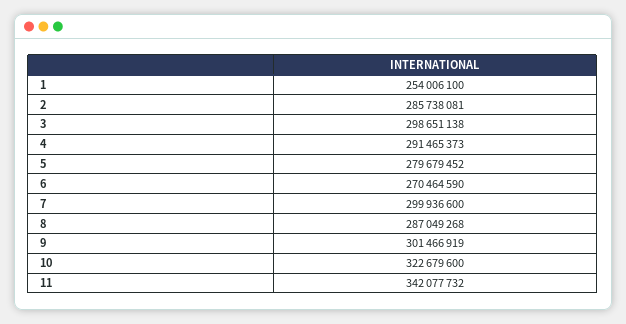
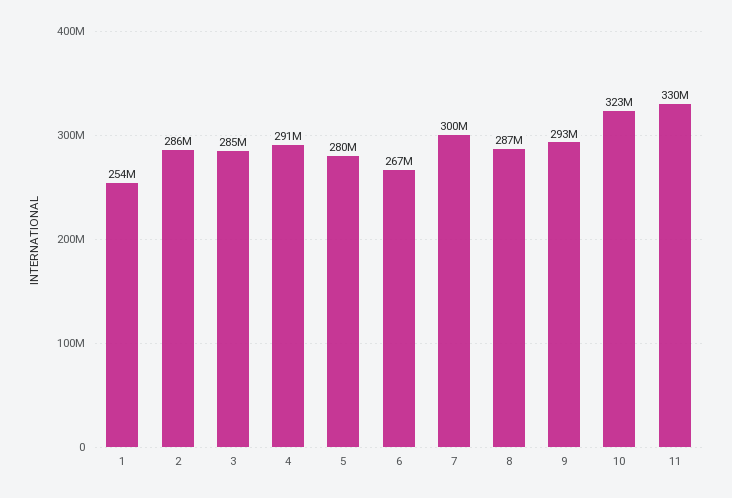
  {
    "1": 254006100,
    "2": 285738081,
-   "3": 298651138,
+   "3": 285000000,
    "4": 291465373,
    "5": 279679452,
-   "6": 270464590,
+   "6": 267000000,
    "7": 299936600,
    "8": 287049268,
-   "9": 301466919,
+   "9": 293000000,
    "10": 322679600,
-   "11": 342077732
+   "11": 330000000
  }

